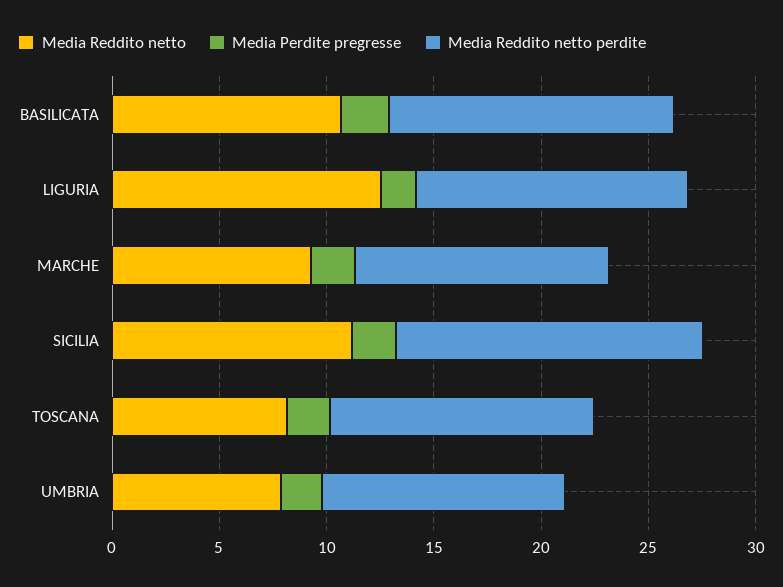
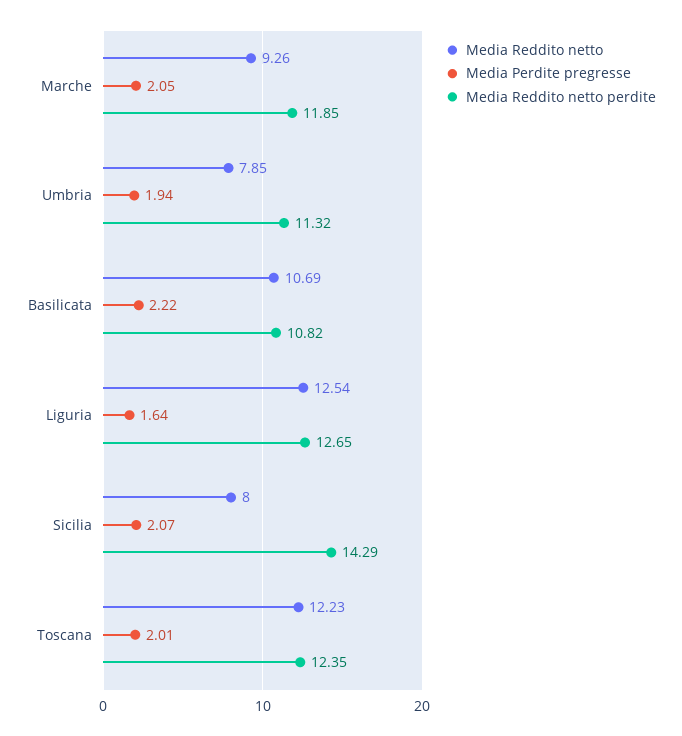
  {
    "Media Reddito netto": {
      "BASILICATA": 10.69,
      "LIGURIA": 12.54,
      "MARCHE": 9.26,
-     "SICILIA": 11,
+     "SICILIA": 8,
-     "TOSCANA": 8,
+     "TOSCANA": 12.23,
      "UMBRIA": 7.85
    },
    "Media Perdite pregresse": {
      "BASILICATA": 2.22,
      "LIGURIA": 1.64,
      "MARCHE": 2.05,
      "SICILIA": 2.07,
      "TOSCANA": 2.01,
      "UMBRIA": 1.94
    },
    "Media Reddito netto perdite": {
-     "BASILICATA": 13,
+     "BASILICATA": 10.82,
      "LIGURIA": 12.65,
      "MARCHE": 11.85,
      "SICILIA": 14.29,
      "TOSCANA": 12.35,
      "UMBRIA": 11.32
    }
  }

